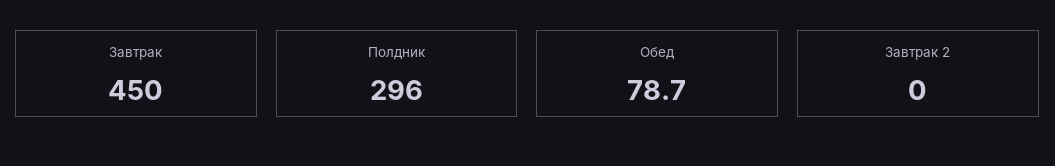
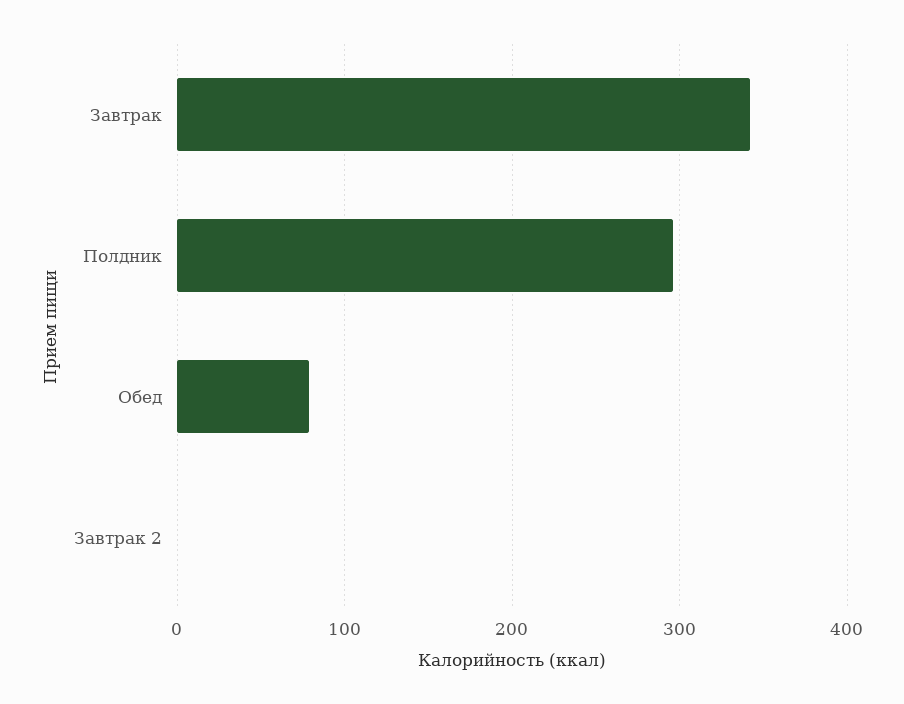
  {
-   "Завтрак": 450,
+   "Завтрак": 340,
    "Полдник": 296,
    "Обед": 78.7,
    "Завтрак 2": 0
  }

